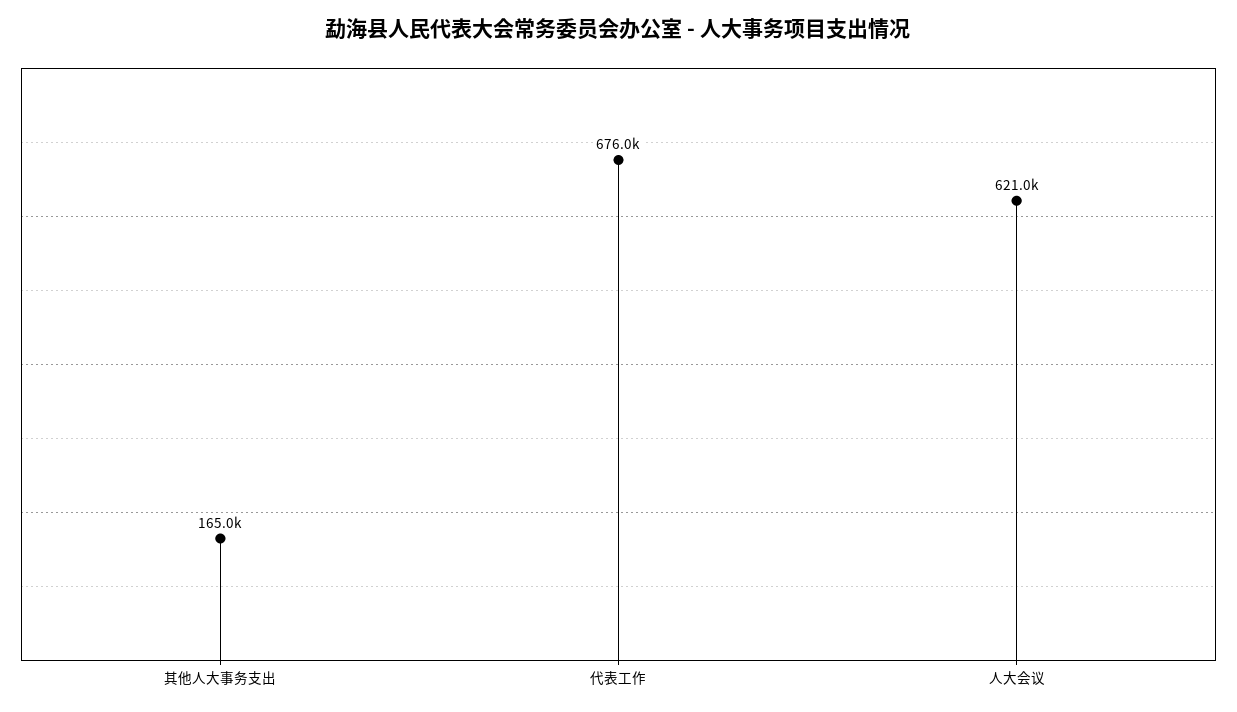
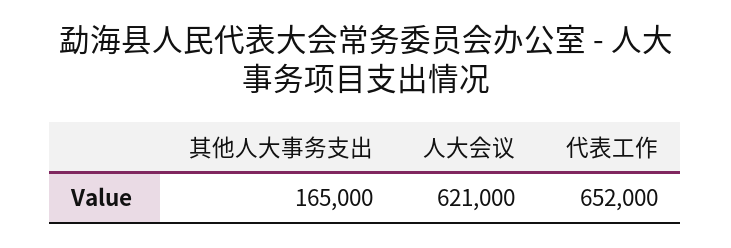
  {
    "其他人大事务支出": 165000,
-   "代表工作": 676000,
+   "代表工作": 652000,
    "人大会议": 621000
  }

